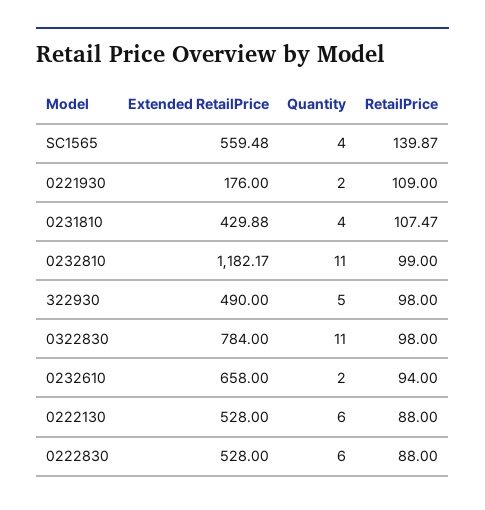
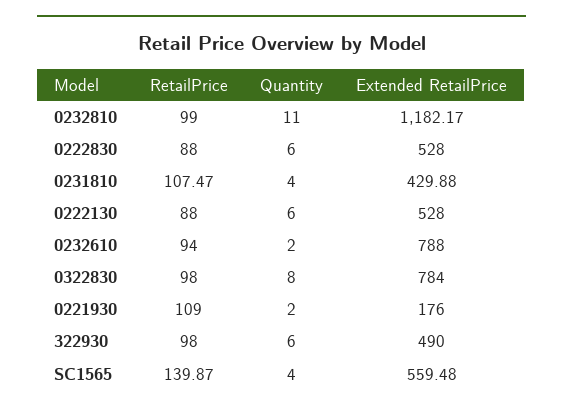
  {
    "Extended RetailPrice": {
      "SC1565": 559.48,
      "0221930": 176,
      "0231810": 429.88,
      "0232810": 1182.17,
      "322930": 490,
      "0322830": 784,
-     "0232610": 658,
+     "0232610": 788,
      "0222130": 528,
      "0222830": 528
    },
    "Quantity": {
      "SC1565": 4,
      "0221930": 2,
      "0231810": 4,
      "0232810": 11,
-     "322930": 5,
+     "322930": 6,
-     "0322830": 11,
+     "0322830": 8,
      "0232610": 2,
      "0222130": 6,
      "0222830": 6
    },
    "RetailPrice": {
      "SC1565": 139.87,
      "0221930": 109,
      "0231810": 107.47,
      "0232810": 99,
      "322930": 98,
      "0322830": 98,
      "0232610": 94,
      "0222130": 88,
      "0222830": 88
    }
  }

